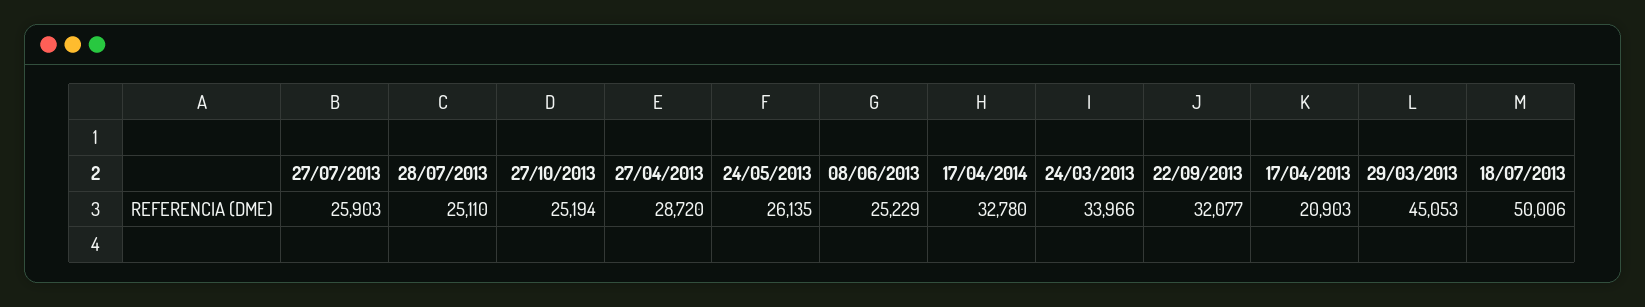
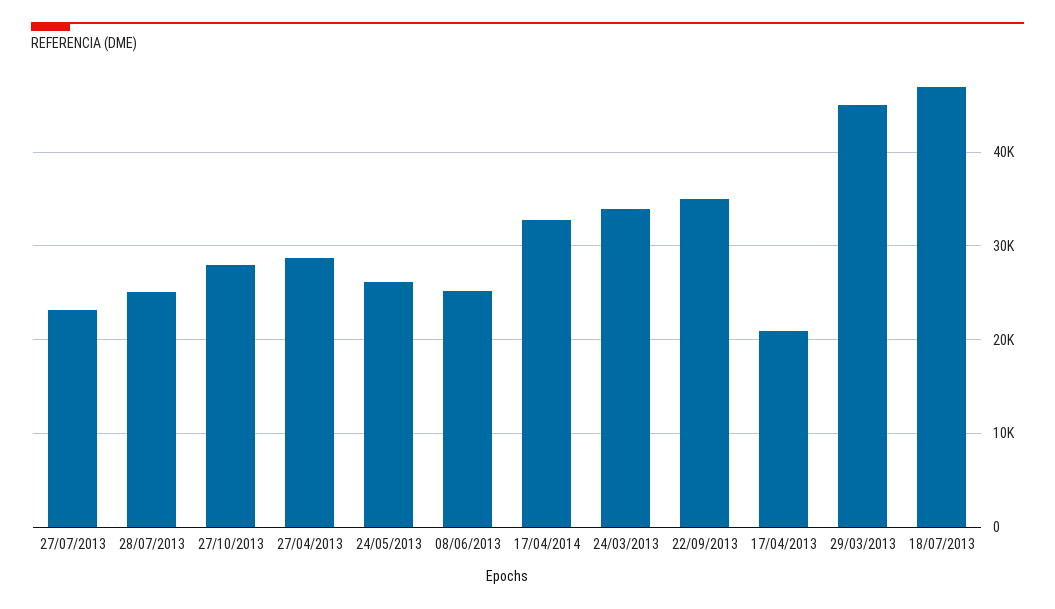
  {
-   "27/07/2013": 25903,
+   "27/07/2013": 23000,
    "28/07/2013": 25110,
-   "27/10/2013": 25194,
+   "27/10/2013": 28000,
    "27/04/2013": 28720,
    "24/05/2013": 26135,
    "08/06/2013": 25229,
    "17/04/2014": 32780,
    "24/03/2013": 33966,
-   "22/09/2013": 32077,
+   "22/09/2013": 35000,
    "17/04/2013": 20903,
    "29/03/2013": 45053,
-   "18/07/2013": 50006
+   "18/07/2013": 47000
  }

